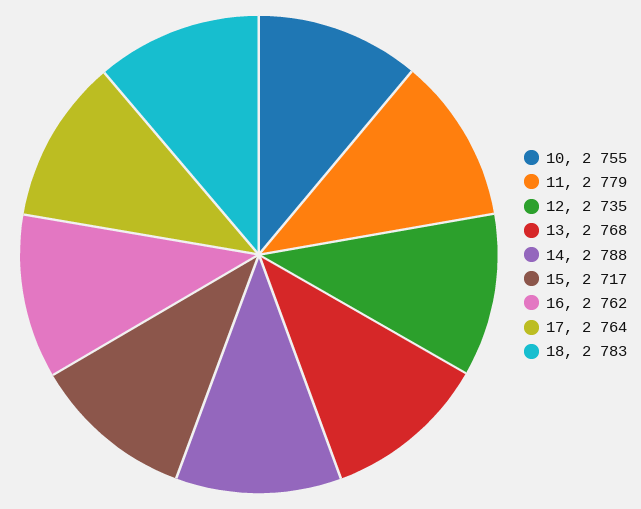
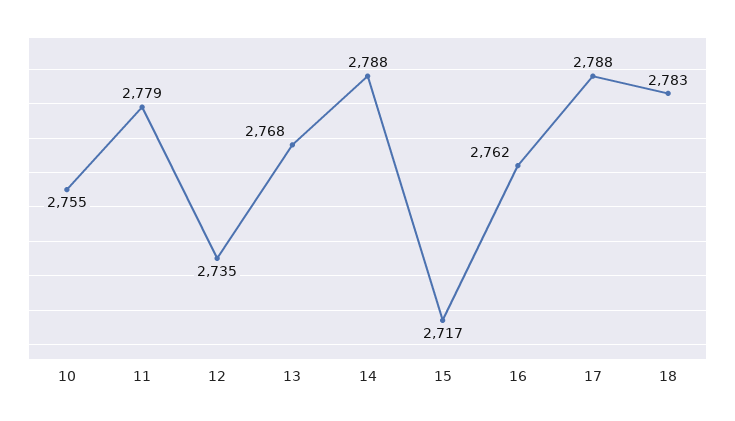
  {
    "10": 2755,
    "11": 2779,
    "12": 2735,
    "13": 2768,
    "14": 2788,
    "15": 2717,
    "16": 2762,
-   "17": 2764,
+   "17": 2788,
    "18": 2783
  }

